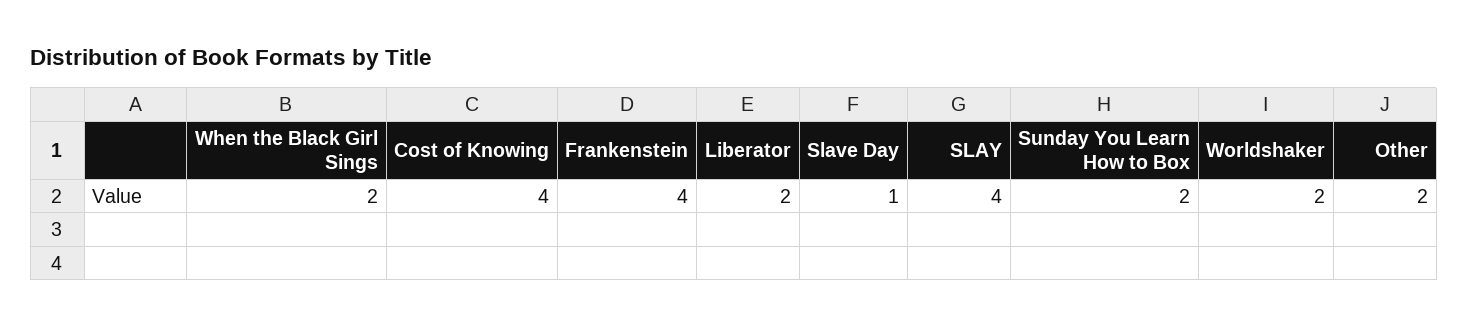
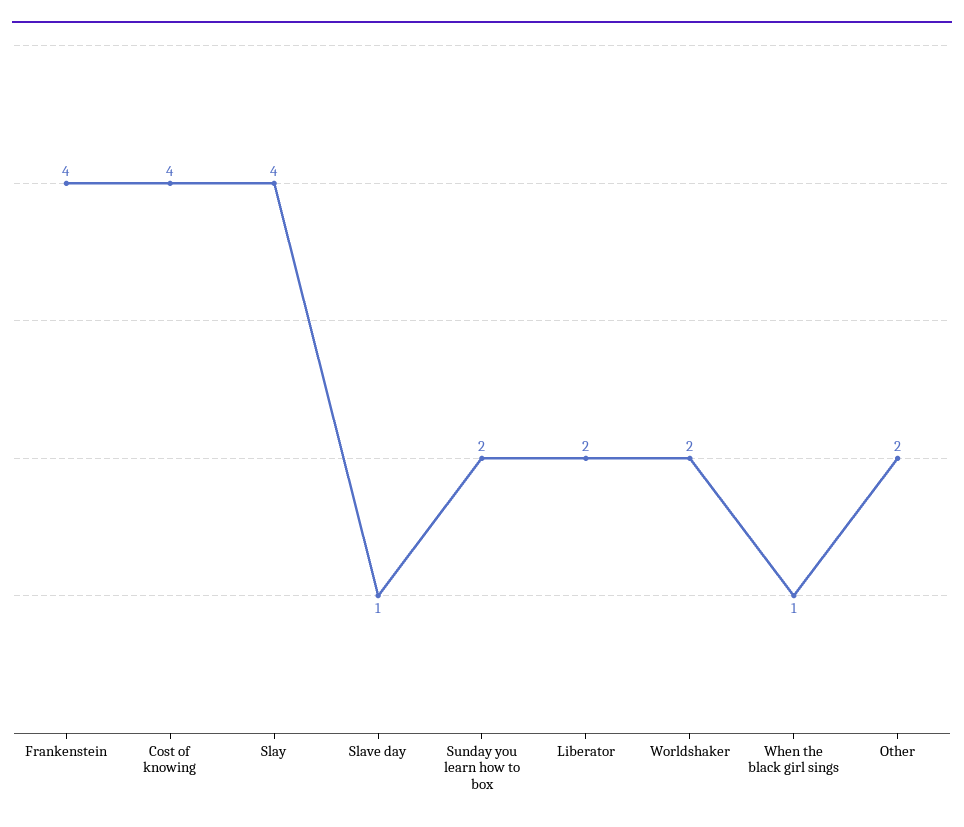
  {
-   "When the Black Girl Sings": 2,
+   "When the Black Girl Sings": 1,
    "Cost of Knowing": 4,
    "Frankenstein": 4,
    "Liberator": 2,
    "Slave Day": 1,
    "SLAY": 4,
    "Sunday You Learn How to Box": 2,
    "Worldshaker": 2,
    "Other": 2
  }

